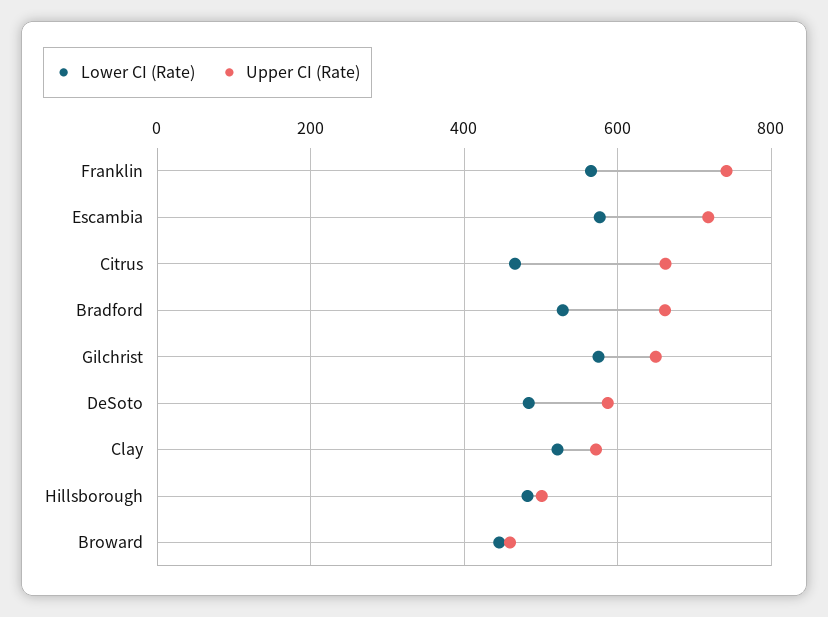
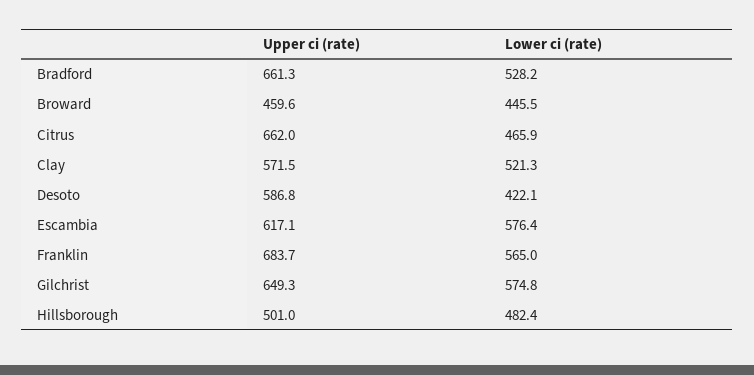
  {
    "Lower CI (Rate)": {
      "Franklin": 565,
      "Escambia": 576.4,
      "Citrus": 465.9,
      "Bradford": 528.2,
      "Gilchrist": 574.8,
-     "DeSoto": 480,
+     "DeSoto": 422.1,
      "Clay": 521.3,
      "Hillsborough": 482.4,
      "Broward": 445.5
    },
    "Upper CI (Rate)": {
-     "Franklin": 740,
+     "Franklin": 683.7,
-     "Escambia": 720,
+     "Escambia": 617.1,
      "Citrus": 662,
      "Bradford": 661.3,
      "Gilchrist": 649.3,
      "DeSoto": 586.8,
      "Clay": 571.5,
      "Hillsborough": 501,
      "Broward": 459.6
    }
  }

